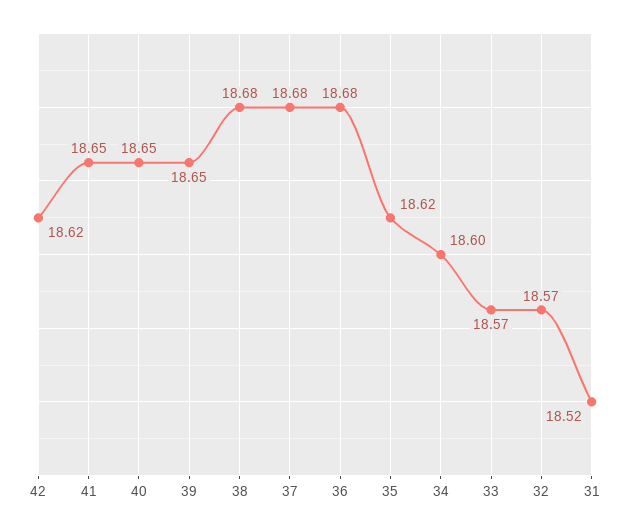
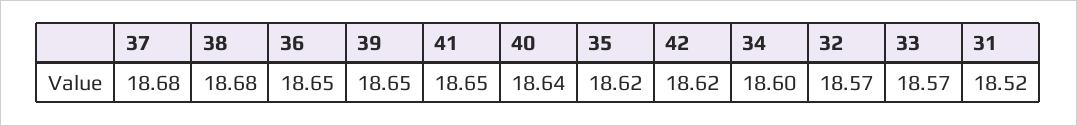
  {
    "42": 18.62,
    "41": 18.65,
-   "40": 18.65,
+   "40": 18.64,
    "39": 18.65,
    "38": 18.68,
    "37": 18.68,
-   "36": 18.68,
+   "36": 18.65,
    "35": 18.62,
    "34": 18.6,
    "33": 18.57,
    "32": 18.57,
    "31": 18.52
  }

